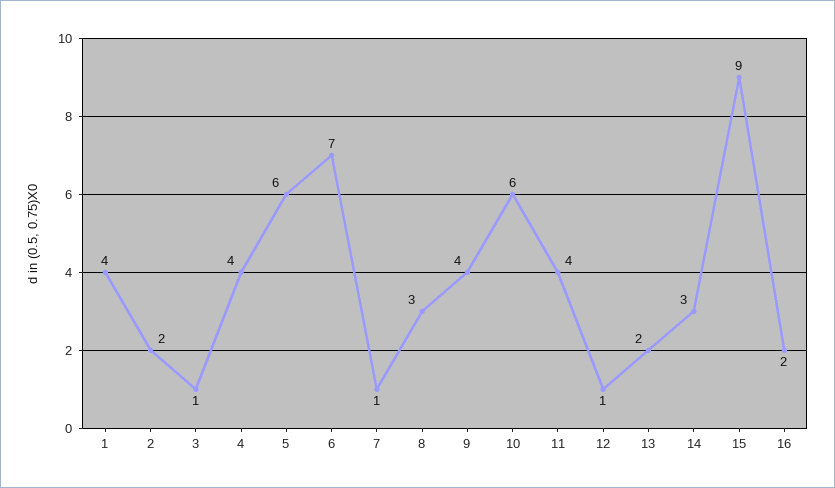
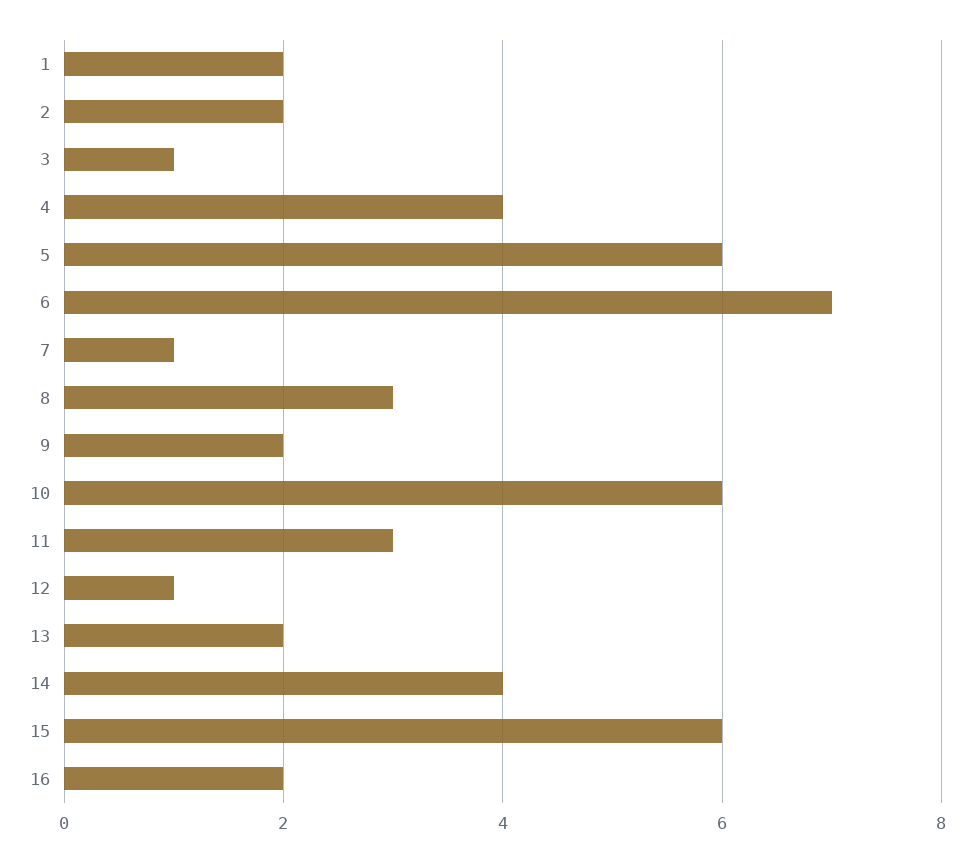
  {
-   "1": 4,
+   "1": 2,
    "2": 2,
    "3": 1,
    "4": 4,
    "5": 6,
    "6": 7,
    "7": 1,
    "8": 3,
-   "9": 4,
+   "9": 2,
    "10": 6,
-   "11": 4,
+   "11": 3,
    "12": 1,
    "13": 2,
-   "14": 3,
+   "14": 4,
-   "15": 9,
+   "15": 6,
    "16": 2
  }

